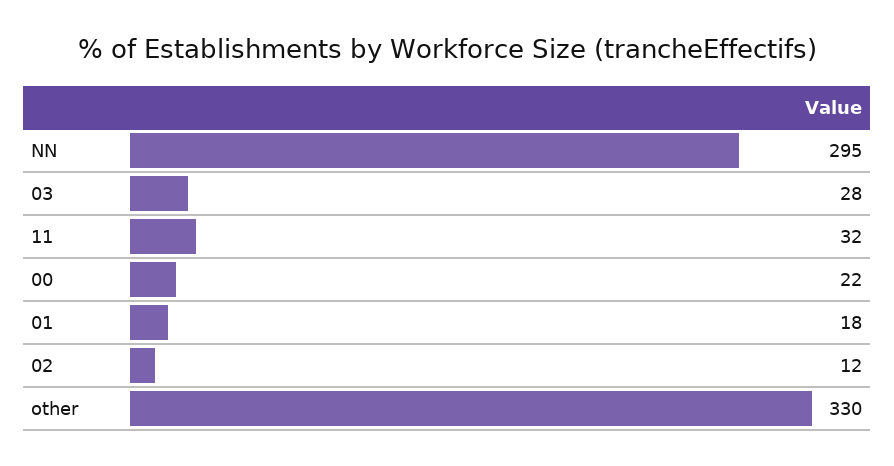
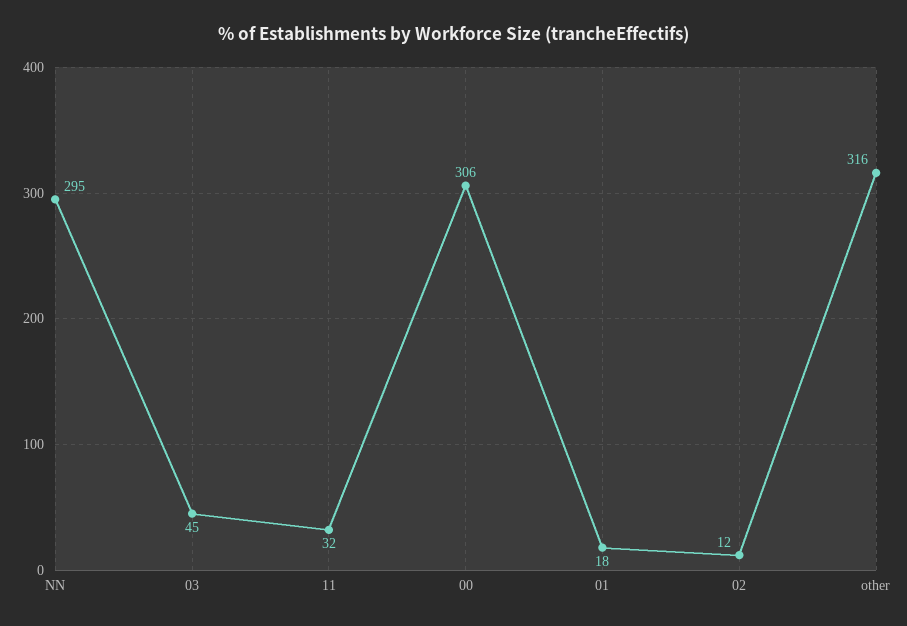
  {
    "NN": 295,
-   "03": 28,
+   "03": 45,
    "11": 32,
-   "00": 22,
+   "00": 306,
    "01": 18,
    "02": 12,
-   "other": 330
+   "other": 316
  }

